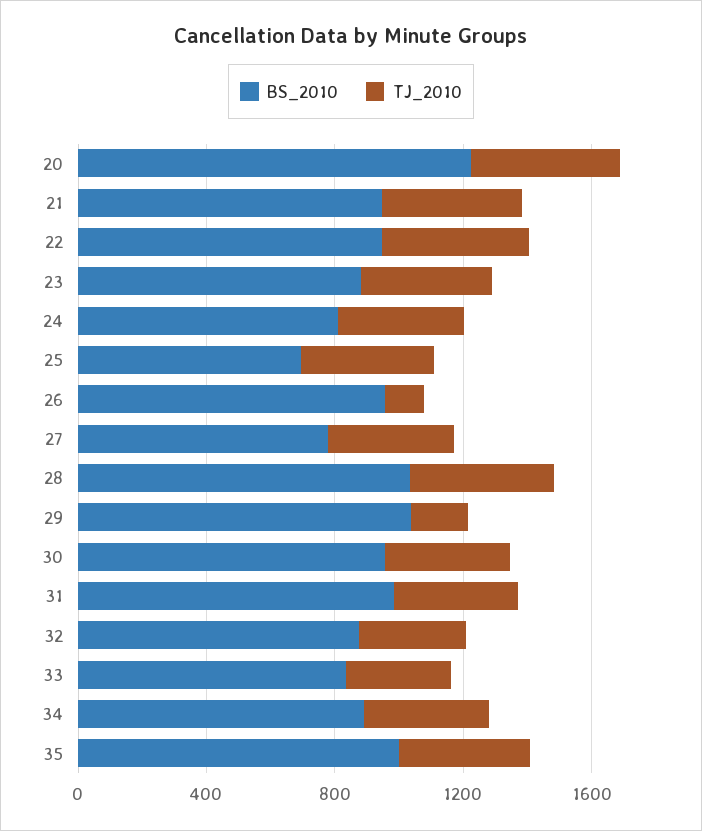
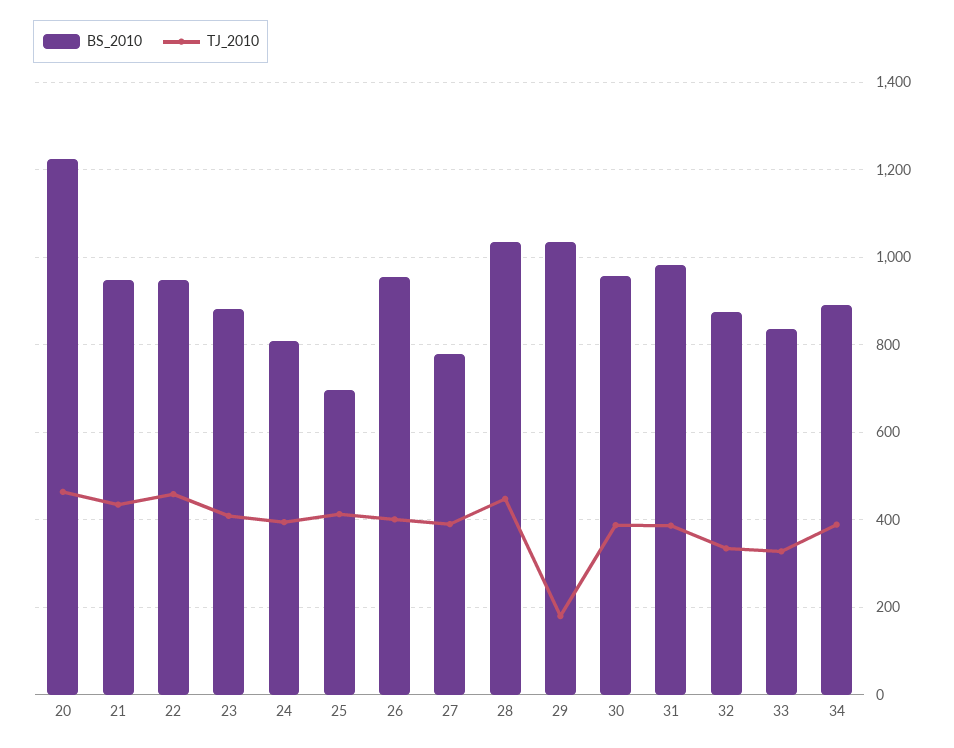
  {
    "BS_2010": {
      "20": 1220,
      "21": 940,
      "22": 940,
      "23": 880,
      "24": 800,
      "25": 700,
      "26": 960,
      "27": 780,
      "28": 1040,
      "29": 1040,
      "30": 960,
      "31": 980,
      "32": 880,
      "33": 840,
-     "34": 900,
+     "34": 900
-     "35": 1000
    },
    "TJ_2010": {
      "20": 460,
      "21": 440,
      "22": 460,
      "23": 400,
      "24": 400,
      "25": 420,
-     "26": 100,
+     "26": 400,
      "27": 400,
      "28": 440,
      "29": 180,
      "30": 380,
      "31": 380,
      "32": 340,
      "33": 320,
-     "34": 380,
+     "34": 380
-     "35": 400
    }
  }

